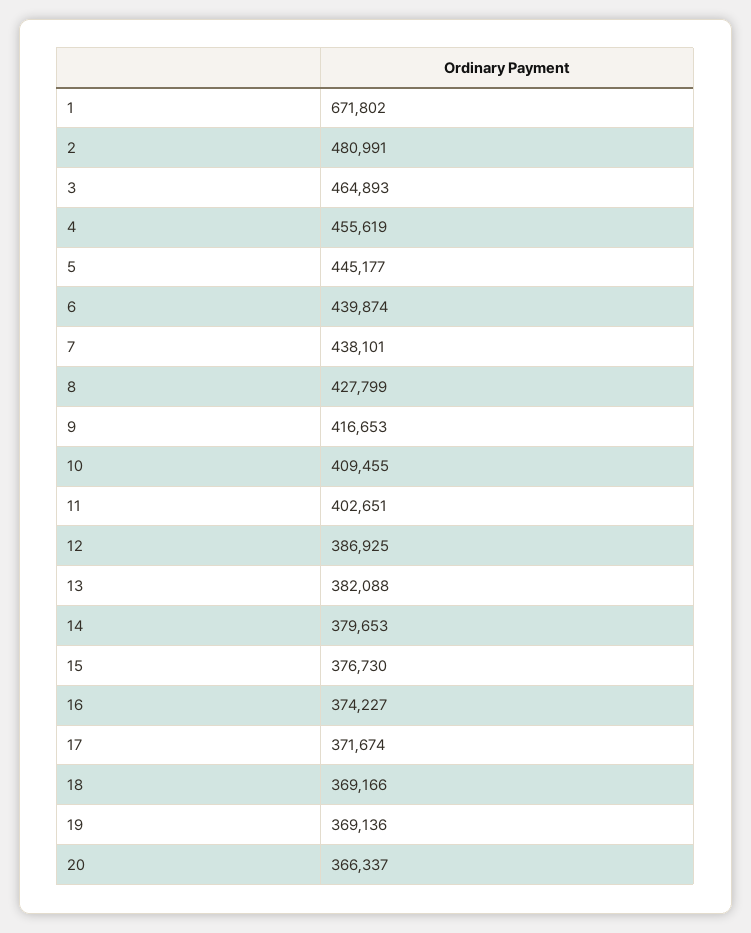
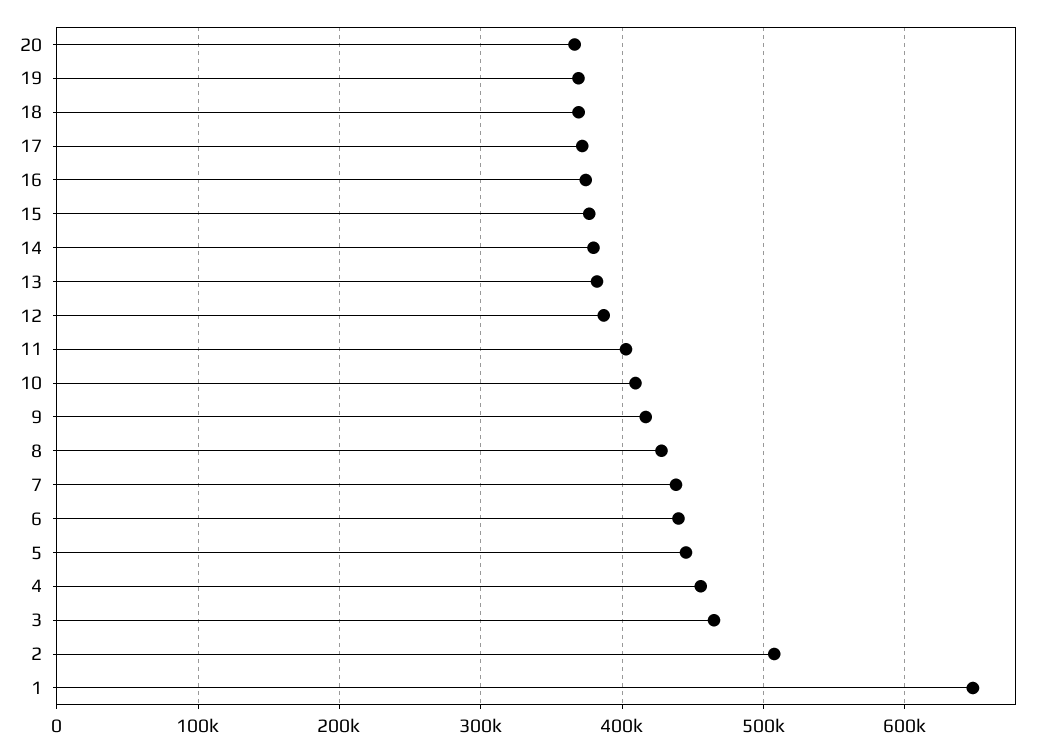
  {
-   "1": 671802,
+   "1": 650000,
-   "2": 480991,
+   "2": 510000,
    "3": 464893,
    "4": 455619,
    "5": 445177,
    "6": 439874,
    "7": 438101,
    "8": 427799,
    "9": 416653,
    "10": 409455,
    "11": 402651,
    "12": 386925,
    "13": 382088,
    "14": 379653,
    "15": 376730,
    "16": 374227,
    "17": 371674,
    "18": 369166,
    "19": 369136,
    "20": 366337
  }

